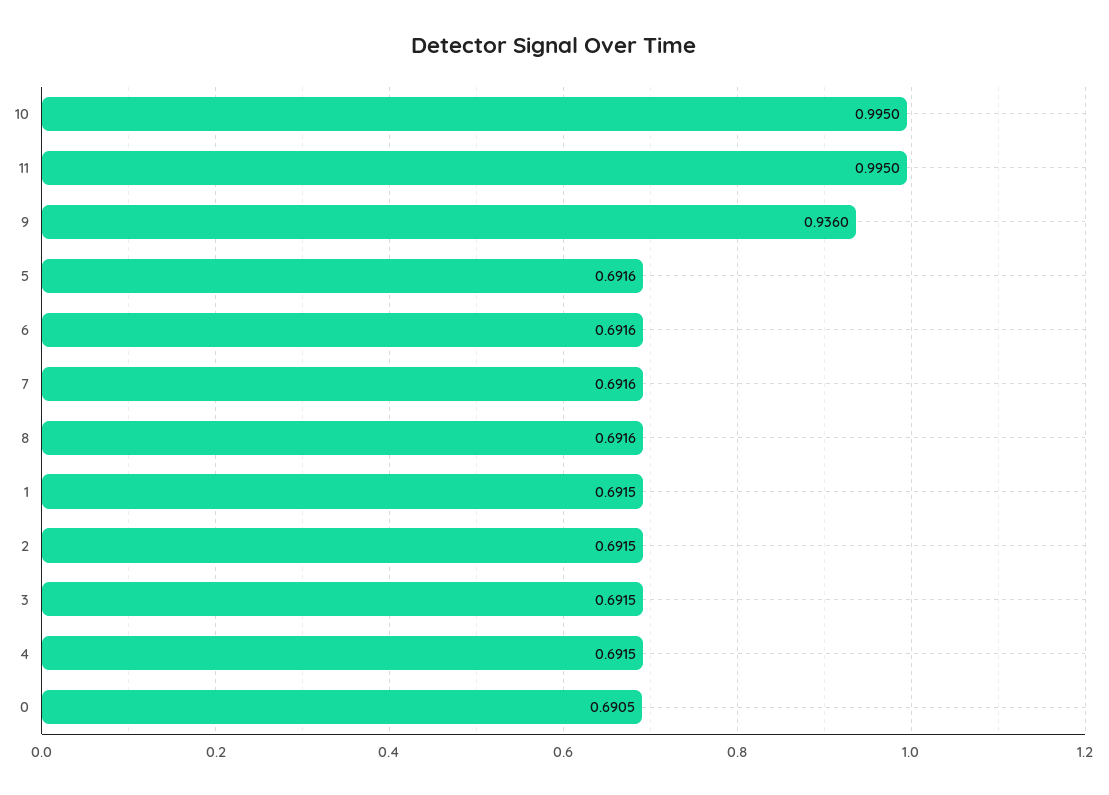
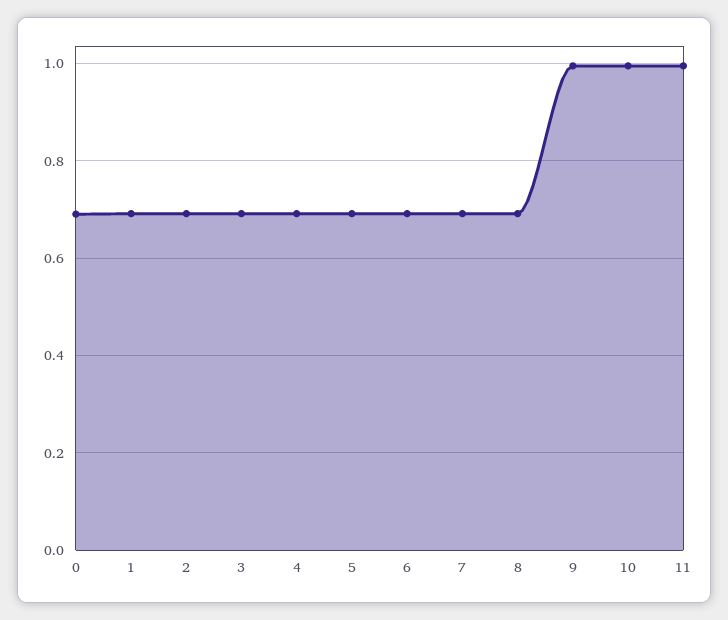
  {
    "10": 0.995,
    "11": 0.995,
-   "9": 0.936,
+   "9": 1,
    "5": 0.6916,
    "6": 0.6916,
    "7": 0.6916,
    "8": 0.6916,
    "1": 0.6915,
    "2": 0.6915,
    "3": 0.6915,
    "4": 0.6915,
    "0": 0.6905
  }

